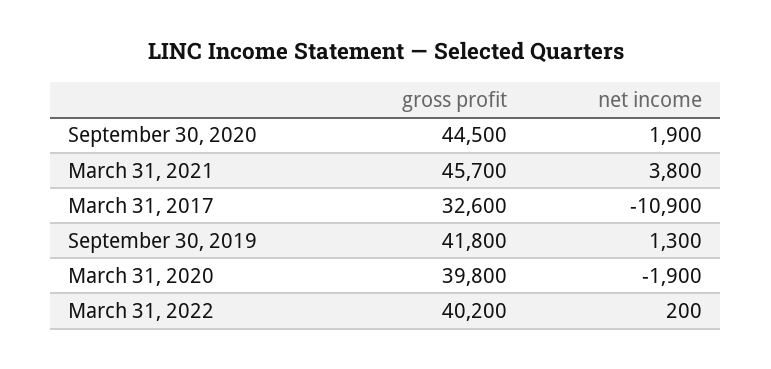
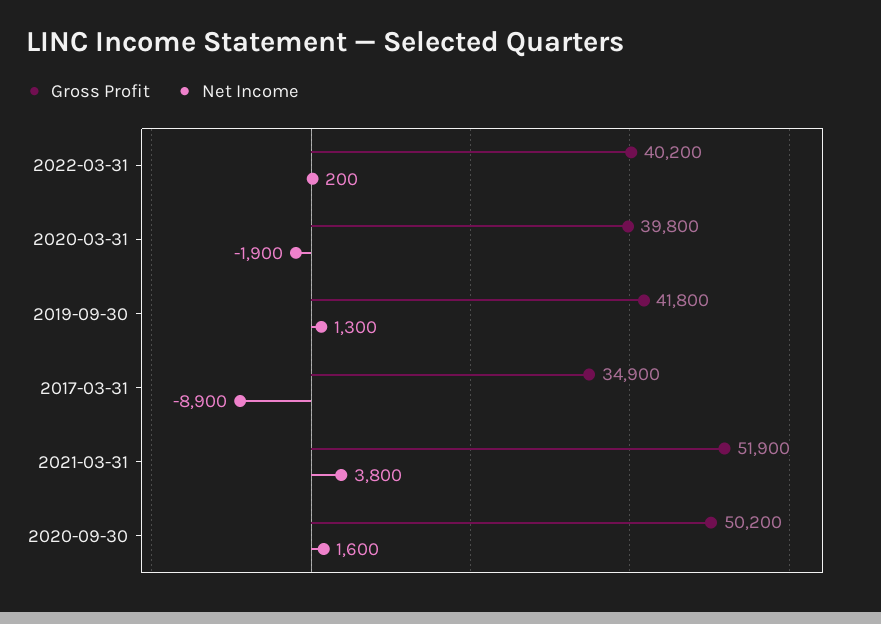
  {
    "gross profit": {
-     "September 30, 2020": 44500,
+     "September 30, 2020": 50200,
-     "March 31, 2021": 45700,
+     "March 31, 2021": 51900,
-     "March 31, 2017": 32600,
+     "March 31, 2017": 34900,
      "September 30, 2019": 41800,
      "March 31, 2020": 39800,
      "March 31, 2022": 40200
    },
    "net income": {
-     "September 30, 2020": 1900,
+     "September 30, 2020": 1600,
      "March 31, 2021": 3800,
-     "March 31, 2017": -10900,
+     "March 31, 2017": -8900,
      "September 30, 2019": 1300,
      "March 31, 2020": -1900,
      "March 31, 2022": 200
    }
  }

